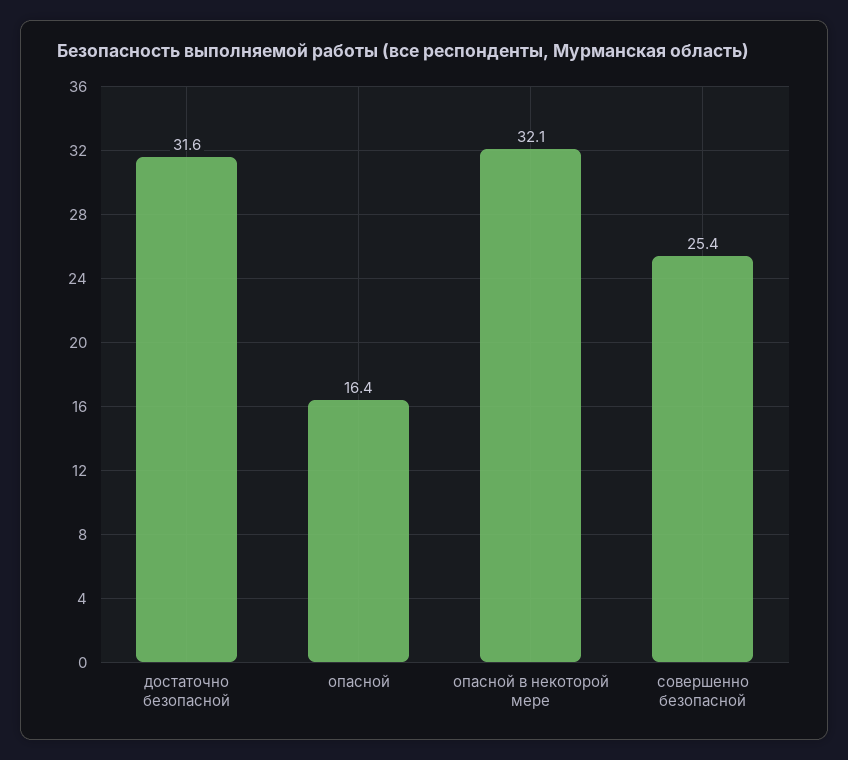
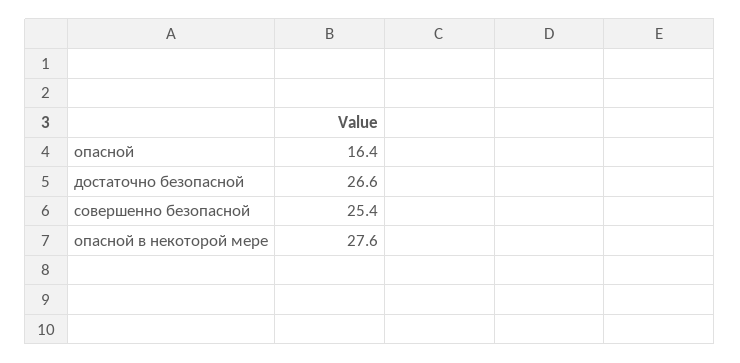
  {
-   "достаточно безопасной": 31.6,
+   "достаточно безопасной": 26.6,
    "опасной": 16.4,
-   "опасной в некоторой мере": 32.1,
+   "опасной в некоторой мере": 27.6,
    "совершенно безопасной": 25.4
  }

